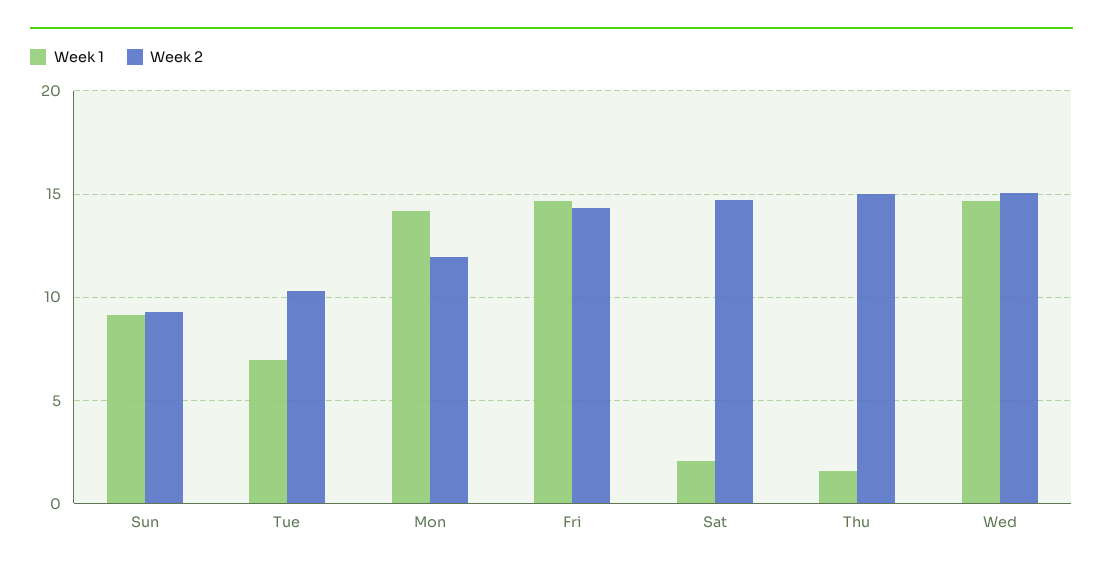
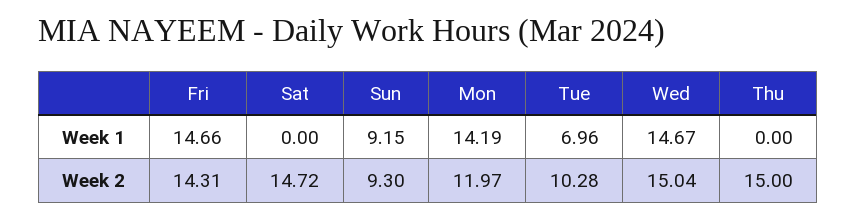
  {
    "Week 1": {
      "Sun": 9.15,
      "Tue": 6.96,
      "Mon": 14.19,
      "Fri": 14.66,
-     "Sat": 2,
+     "Sat": 0,
-     "Thu": 1.5,
+     "Thu": 0,
      "Wed": 14.67
    },
    "Week 2": {
      "Sun": 9.3,
      "Tue": 10.28,
      "Mon": 11.97,
      "Fri": 14.31,
      "Sat": 14.72,
      "Thu": 15,
      "Wed": 15.04
    }
  }

